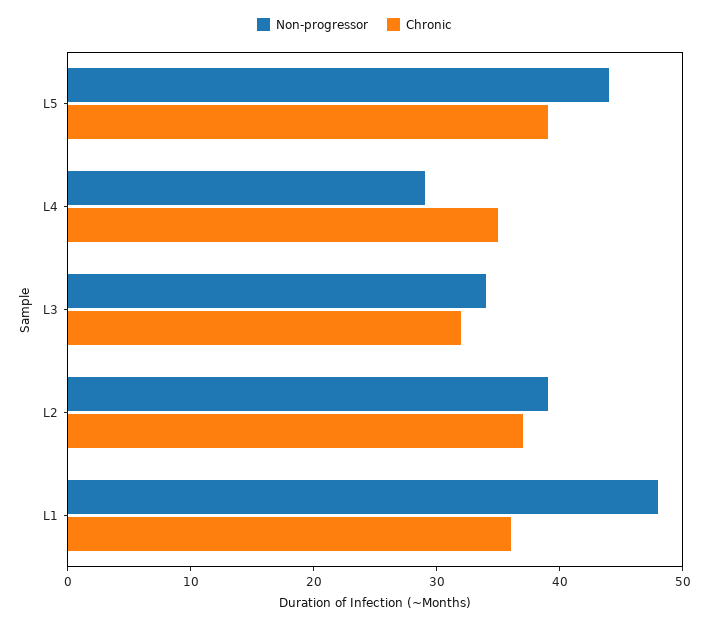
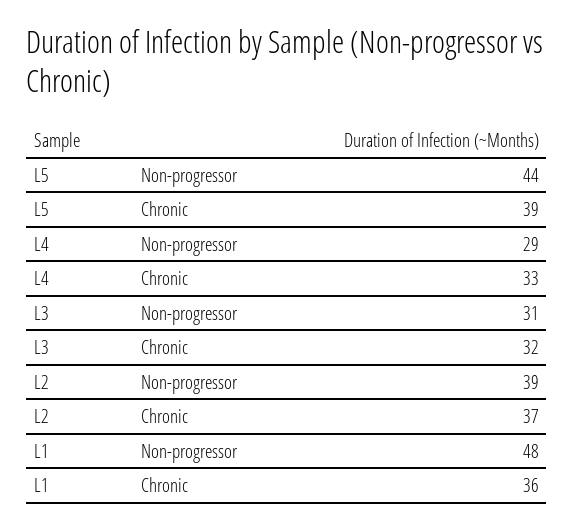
  {
    "Non-progressor": {
      "L5": 44,
      "L4": 29,
-     "L3": 34,
+     "L3": 31,
      "L2": 39,
      "L1": 48
    },
    "Chronic": {
      "L5": 39,
-     "L4": 35,
+     "L4": 33,
      "L3": 32,
      "L2": 37,
      "L1": 36
    }
  }

